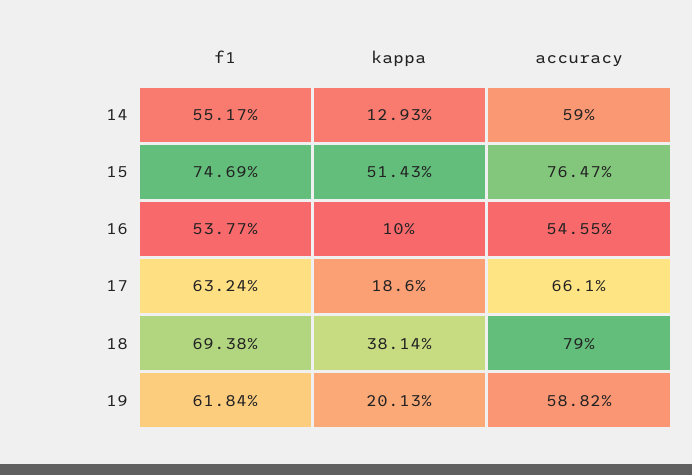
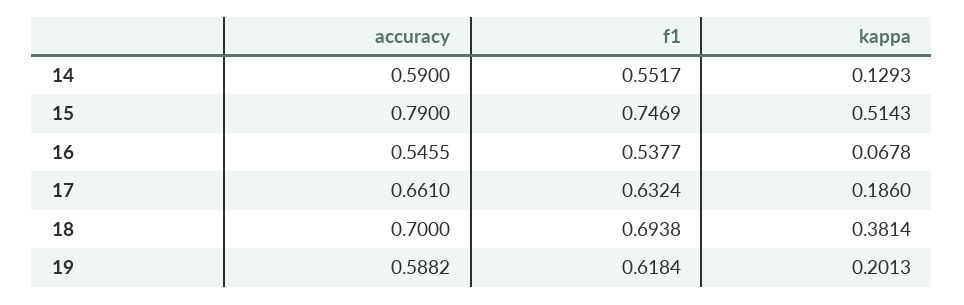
  {
    "f1": {
      "14": 0.5517,
      "15": 0.7469,
      "16": 0.5377,
      "17": 0.6324,
      "18": 0.6938,
      "19": 0.6184
    },
    "kappa": {
      "14": 0.1293,
      "15": 0.5143,
-     "16": 0.1,
+     "16": 0.0678,
      "17": 0.186,
      "18": 0.3814,
      "19": 0.2013
    },
    "accuracy": {
      "14": 0.59,
-     "15": 0.7647,
+     "15": 0.79,
      "16": 0.5455,
      "17": 0.661,
-     "18": 0.79,
+     "18": 0.7,
      "19": 0.5882
    }
  }

